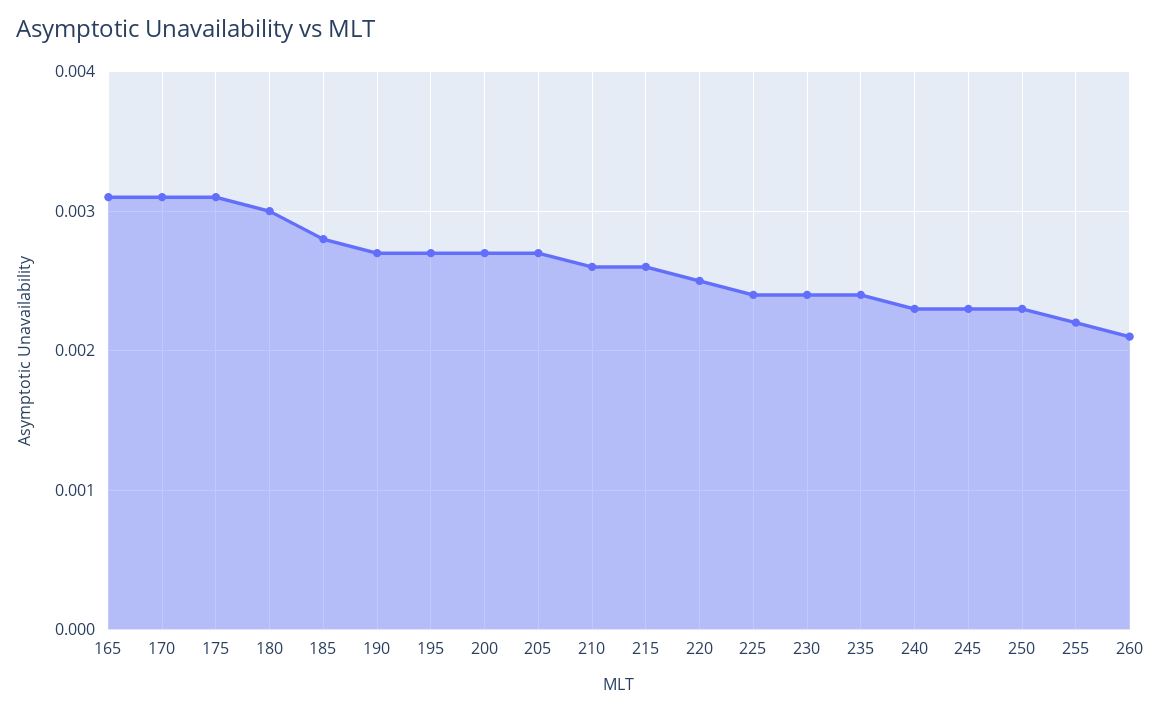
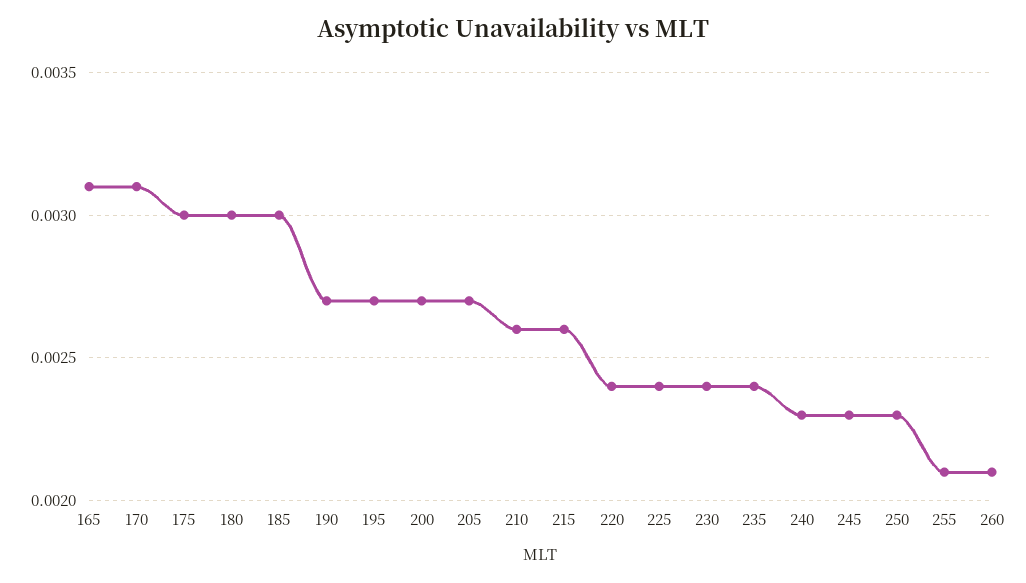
  {
    "165": 0.0031,
    "170": 0.0031,
-   "175": 0.0031,
+   "175": 0.003,
    "180": 0.003,
-   "185": 0.0028,
+   "185": 0.003,
    "190": 0.0027,
    "195": 0.0027,
    "200": 0.0027,
    "205": 0.0027,
    "210": 0.0026,
    "215": 0.0026,
-   "220": 0.0025,
+   "220": 0.0024,
    "225": 0.0024,
    "230": 0.0024,
    "235": 0.0024,
    "240": 0.0023,
    "245": 0.0023,
    "250": 0.0023,
-   "255": 0.0022,
+   "255": 0.0021,
    "260": 0.0021
  }

